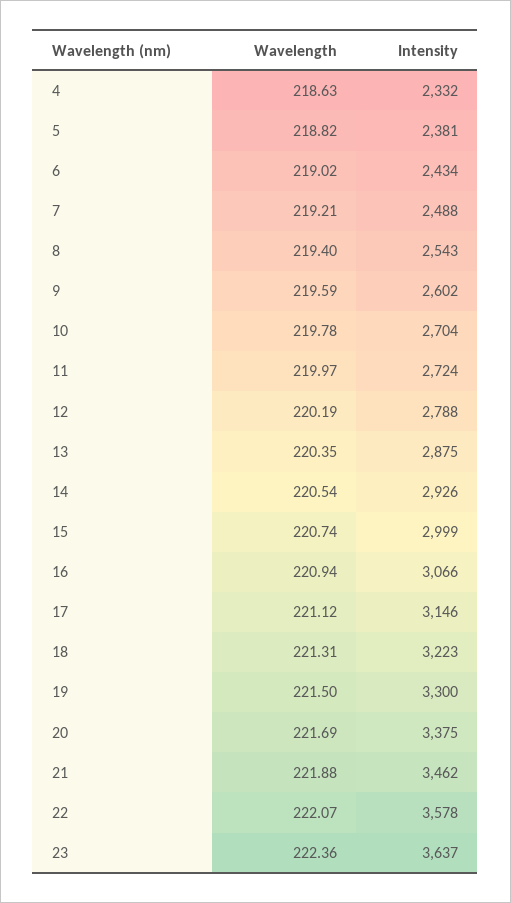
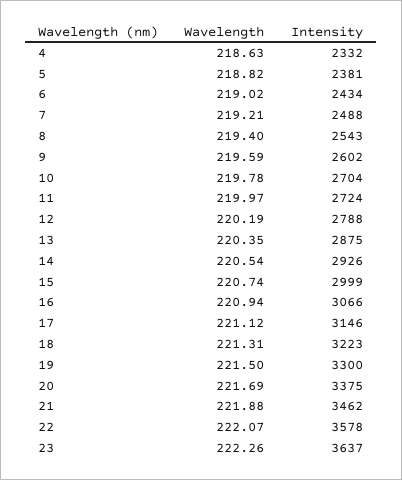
  {
    "Wavelength": {
      "4": 218.63,
      "5": 218.82,
      "6": 219.02,
      "7": 219.21,
      "8": 219.4,
      "9": 219.59,
      "10": 219.78,
      "11": 219.97,
      "12": 220.19,
      "13": 220.35,
      "14": 220.54,
      "15": 220.74,
      "16": 220.94,
      "17": 221.12,
      "18": 221.31,
      "19": 221.5,
      "20": 221.69,
      "21": 221.88,
      "22": 222.07,
-     "23": 222.36
+     "23": 222.26
    },
    "Intensity": {
      "4": 2332,
      "5": 2381,
      "6": 2434,
      "7": 2488,
      "8": 2543,
      "9": 2602,
      "10": 2704,
      "11": 2724,
      "12": 2788,
      "13": 2875,
      "14": 2926,
      "15": 2999,
      "16": 3066,
      "17": 3146,
      "18": 3223,
      "19": 3300,
      "20": 3375,
      "21": 3462,
      "22": 3578,
      "23": 3637
    }
  }

